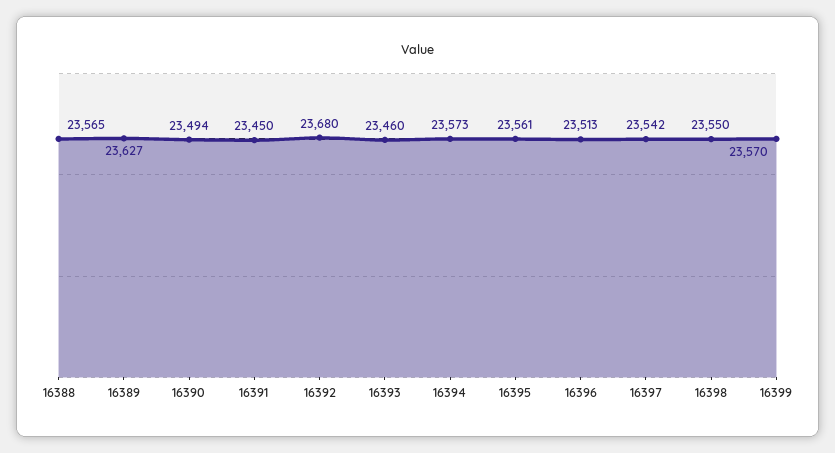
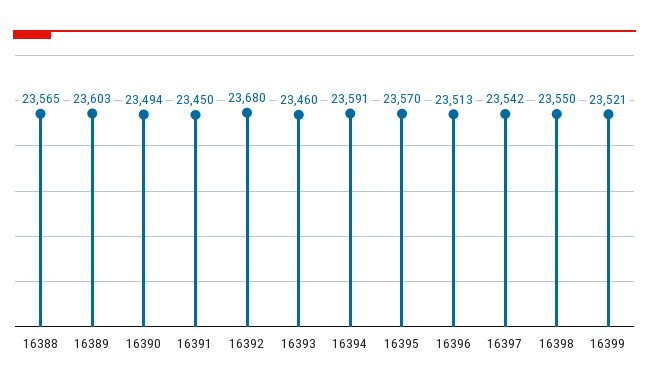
  {
    "16388": 23565,
-   "16389": 23627,
+   "16389": 23603,
    "16390": 23494,
    "16391": 23450,
    "16392": 23680,
    "16393": 23460,
-   "16394": 23573,
+   "16394": 23591,
-   "16395": 23561,
+   "16395": 23570,
    "16396": 23513,
    "16397": 23542,
    "16398": 23550,
-   "16399": 23570
+   "16399": 23521
  }

